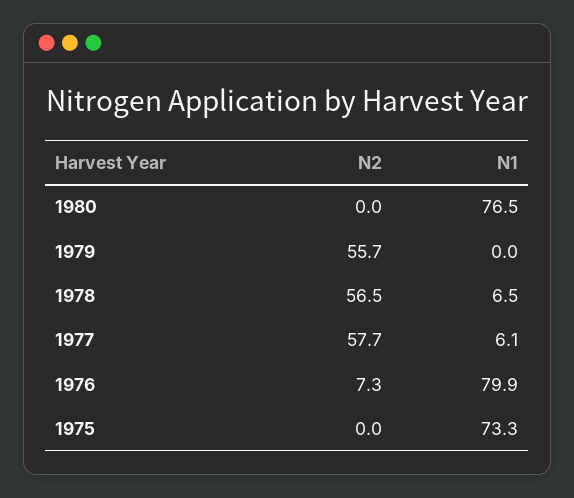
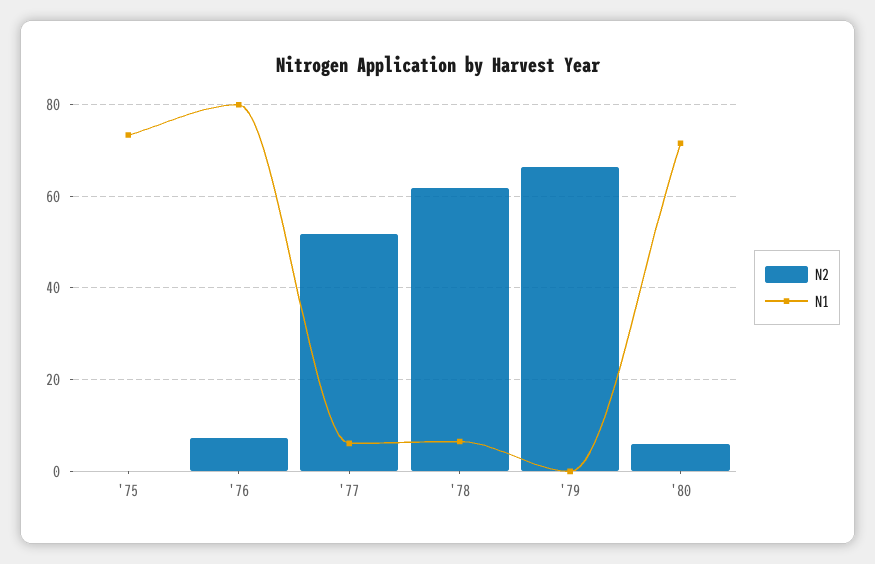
  {
    "N2": {
-     "1980": 0,
+     "1980": 6,
-     "1979": 55.7,
+     "1979": 66,
-     "1978": 56.5,
+     "1978": 62,
-     "1977": 57.7,
+     "1977": 52,
      "1976": 7.3,
      "1975": 0
    },
    "N1": {
-     "1980": 76.5,
+     "1980": 72,
      "1979": 0,
      "1978": 6.5,
      "1977": 6.1,
      "1976": 79.9,
      "1975": 73.3
    }
  }

